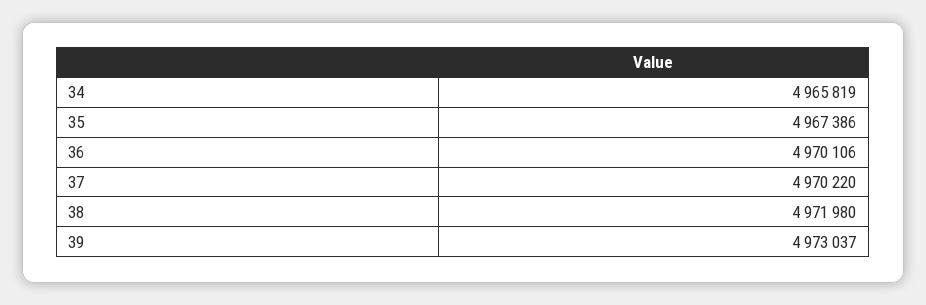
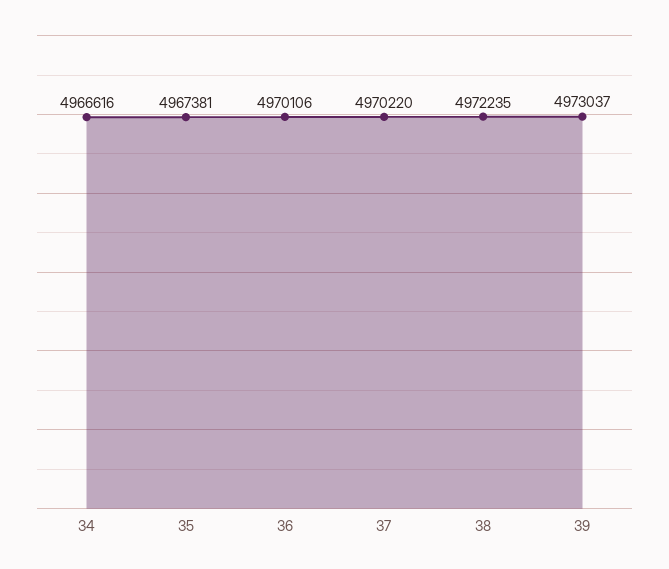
  {
-   "34": 4965819,
+   "34": 4966616,
-   "35": 4967386,
+   "35": 4967381,
    "36": 4970106,
    "37": 4970220,
-   "38": 4971980,
+   "38": 4972235,
    "39": 4973037
  }

